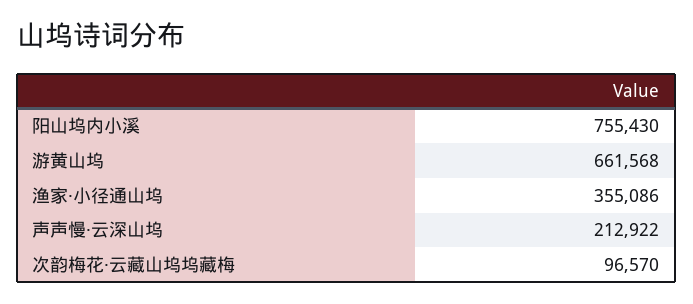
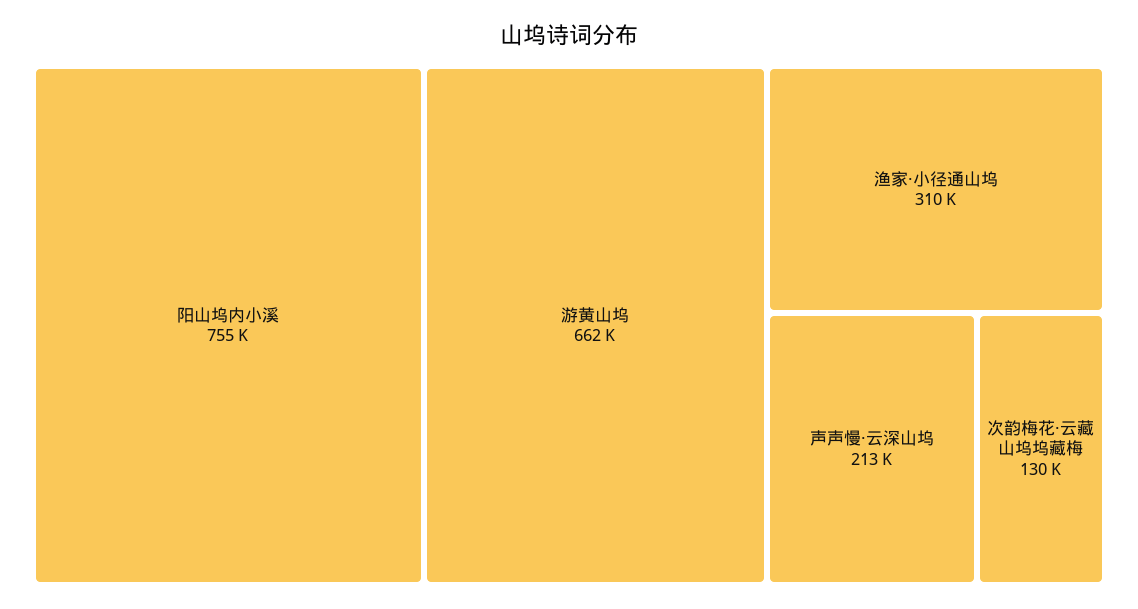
  {
    "阳山坞内小溪": 755430,
    "游黄山坞": 661568,
-   "渔家·小径通山坞": 355086,
+   "渔家·小径通山坞": 310000,
    "声声慢·云深山坞": 212922,
-   "次韵梅花·云藏山坞坞藏梅": 96570
+   "次韵梅花·云藏山坞坞藏梅": 130000
  }

